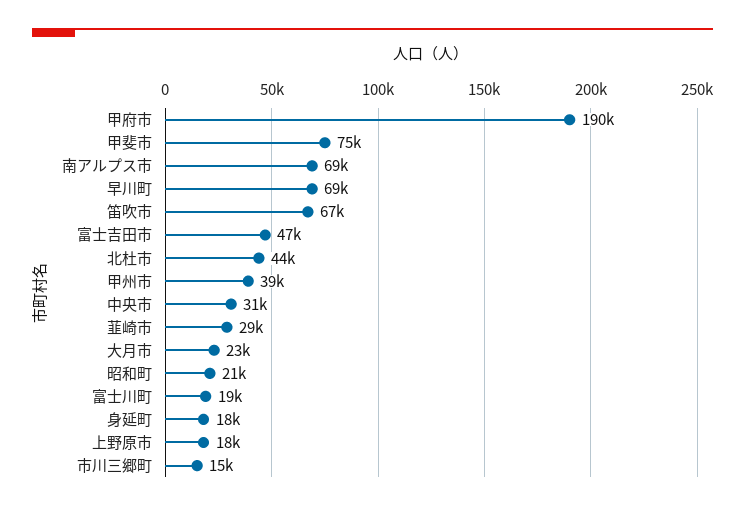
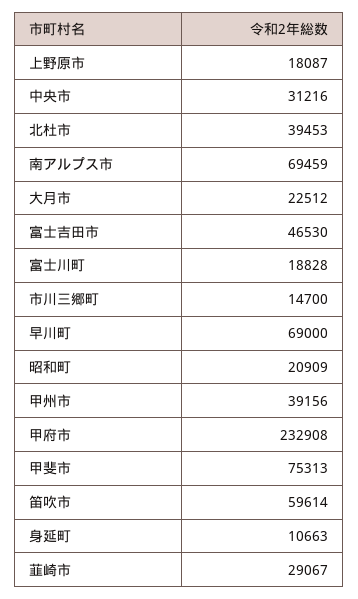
  {
-   "甲府市": 190000,
+   "甲府市": 232908,
    "甲斐市": 75313,
    "南アルプス市": 69459,
    "早川町": 69000,
-   "笛吹市": 67000,
+   "笛吹市": 59614,
    "富士吉田市": 46530,
-   "北杜市": 44000,
+   "北杜市": 39453,
    "甲州市": 39156,
    "中央市": 31216,
    "韮崎市": 29067,
    "大月市": 22512,
    "昭和町": 20909,
    "富士川町": 18828,
-   "身延町": 18000,
+   "身延町": 10663,
    "上野原市": 18087,
    "市川三郷町": 14700
  }

